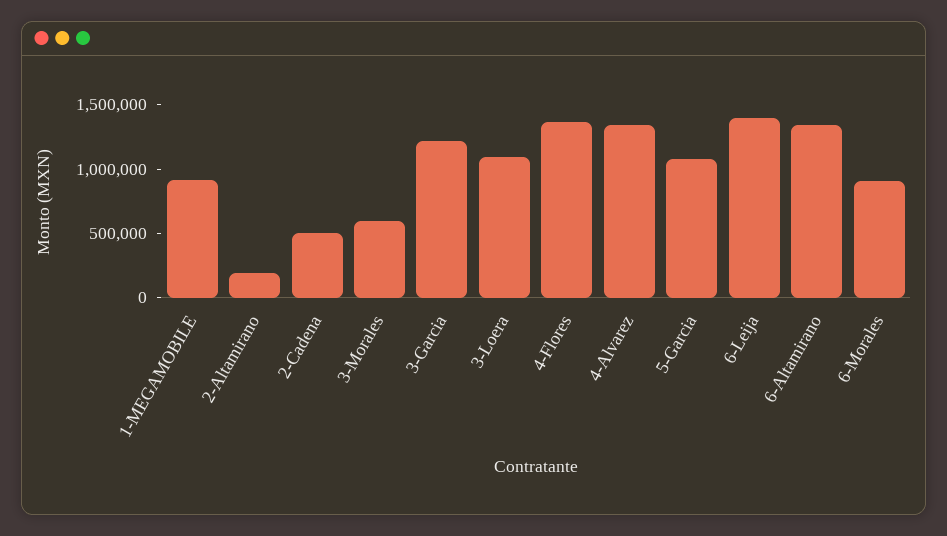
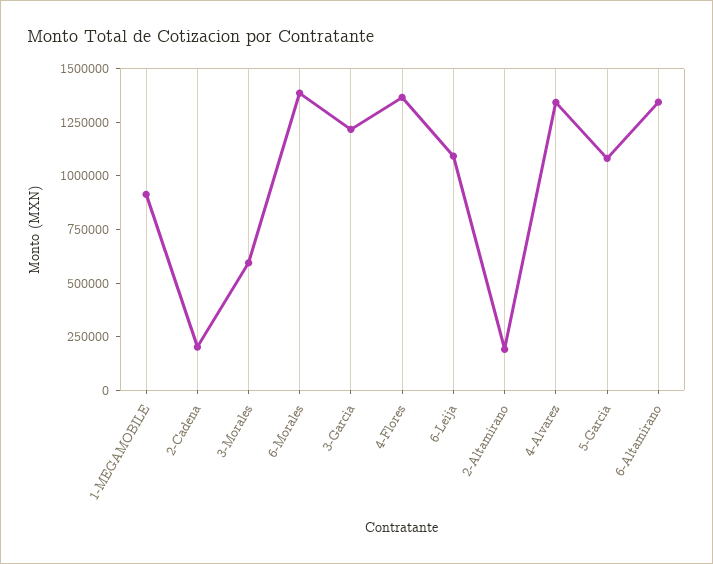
  {
    "1-MEGAMOBILE": 900000,
    "2-Altamirano": 200000,
-   "2-Cadena": 500000,
+   "2-Cadena": 200000,
    "3-Morales": 600000,
    "3-Garcia": 1200000,
-   "3-Loera": 1100000,
    "4-Flores": 1350000,
    "4-Alvarez": 1350000,
    "5-Garcia": 1100000,
-   "6-Leija": 1400000,
+   "6-Leija": 1100000,
    "6-Altamirano": 1350000,
-   "6-Morales": 900000
+   "6-Morales": 1400000
  }

